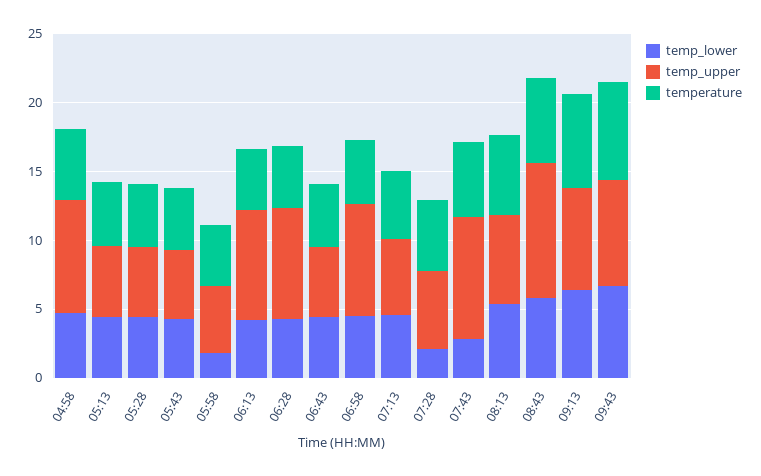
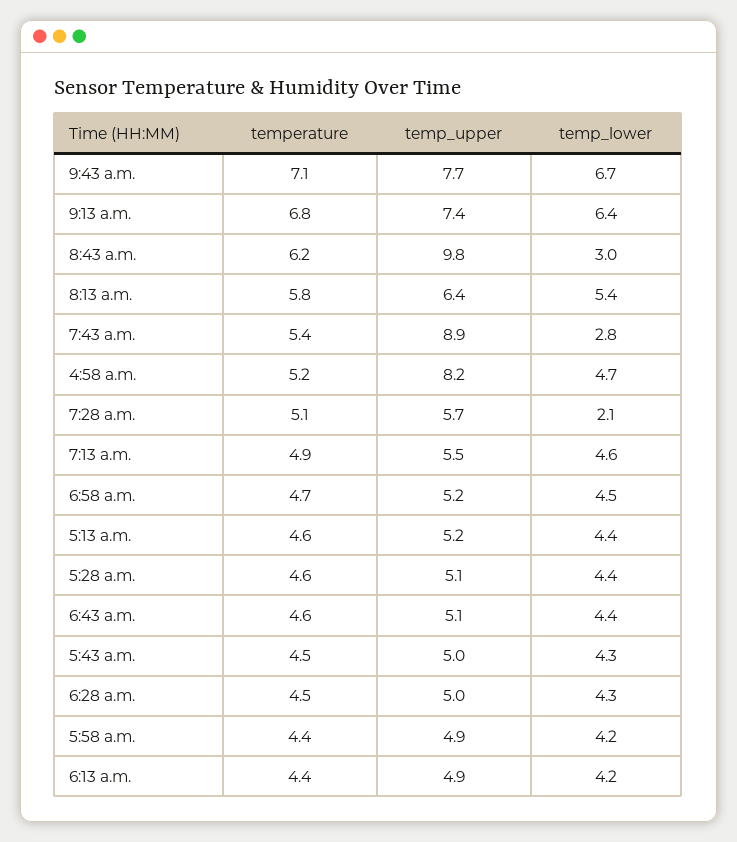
  {
    "temp_lower": {
      "04:58": 4.7,
      "05:13": 4.4,
      "05:28": 4.4,
      "05:43": 4.3,
-     "05:58": 2,
+     "05:58": 4.2,
      "06:13": 4.2,
      "06:28": 4.3,
      "06:43": 4.4,
      "06:58": 4.5,
      "07:13": 4.6,
      "07:28": 2.1,
      "07:43": 2.8,
      "08:13": 5.4,
-     "08:43": 6,
+     "08:43": 3,
      "09:13": 6.4,
      "09:43": 6.7
    },
    "temp_upper": {
      "04:58": 8.2,
      "05:13": 5.2,
      "05:28": 5.1,
      "05:43": 5,
      "05:58": 4.9,
-     "06:13": 8,
+     "06:13": 4.9,
-     "06:28": 8,
+     "06:28": 5,
      "06:43": 5.1,
-     "06:58": 8,
+     "06:58": 5.2,
      "07:13": 5.5,
      "07:28": 5.7,
      "07:43": 8.9,
      "08:13": 6.4,
      "08:43": 9.8,
      "09:13": 7.4,
      "09:43": 7.7
    },
    "temperature": {
      "04:58": 5.2,
      "05:13": 4.6,
      "05:28": 4.6,
      "05:43": 4.5,
      "05:58": 4.4,
      "06:13": 4.4,
      "06:28": 4.5,
      "06:43": 4.6,
      "06:58": 4.7,
      "07:13": 4.9,
      "07:28": 5.1,
      "07:43": 5.4,
      "08:13": 5.8,
      "08:43": 6.2,
      "09:13": 6.8,
      "09:43": 7.1
    }
  }

